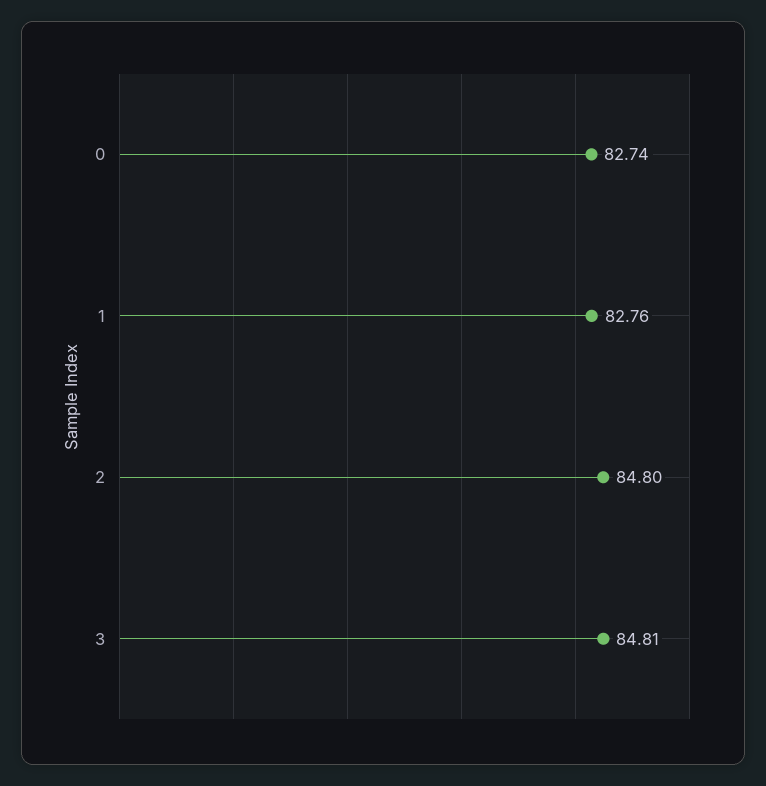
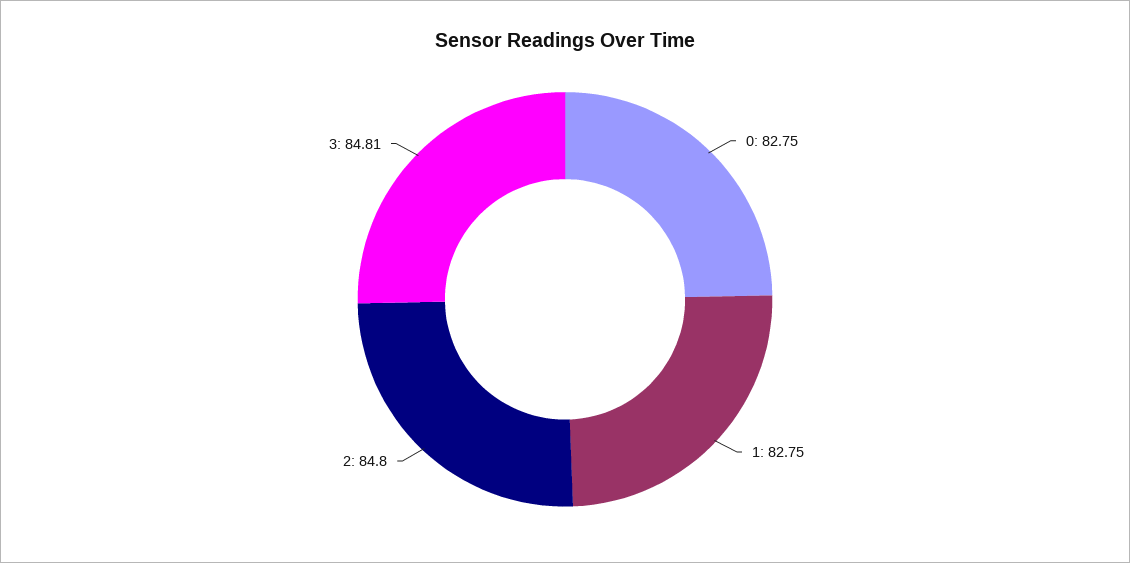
  {
-   "0": 82.74,
+   "0": 82.75,
-   "1": 82.76,
+   "1": 82.75,
    "2": 84.8,
    "3": 84.81
  }

